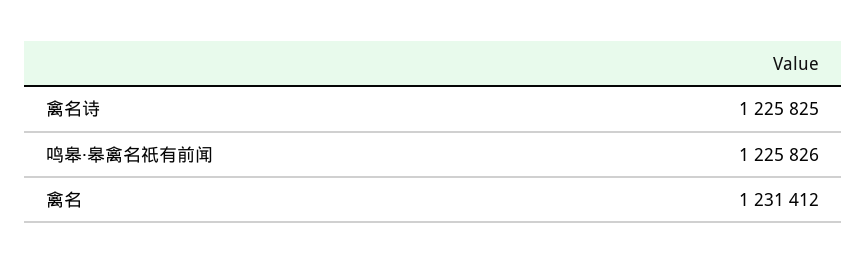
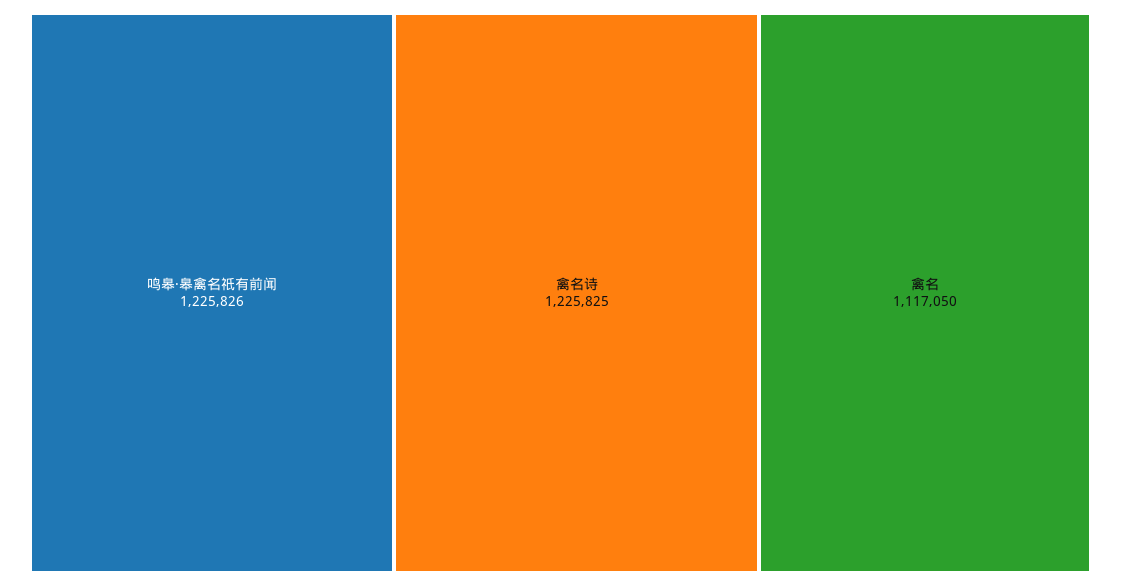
  {
    "禽名诗": 1225825,
    "鸣皋·皋禽名祇有前闻": 1225826,
-   "禽名": 1231412
+   "禽名": 1117050
  }

